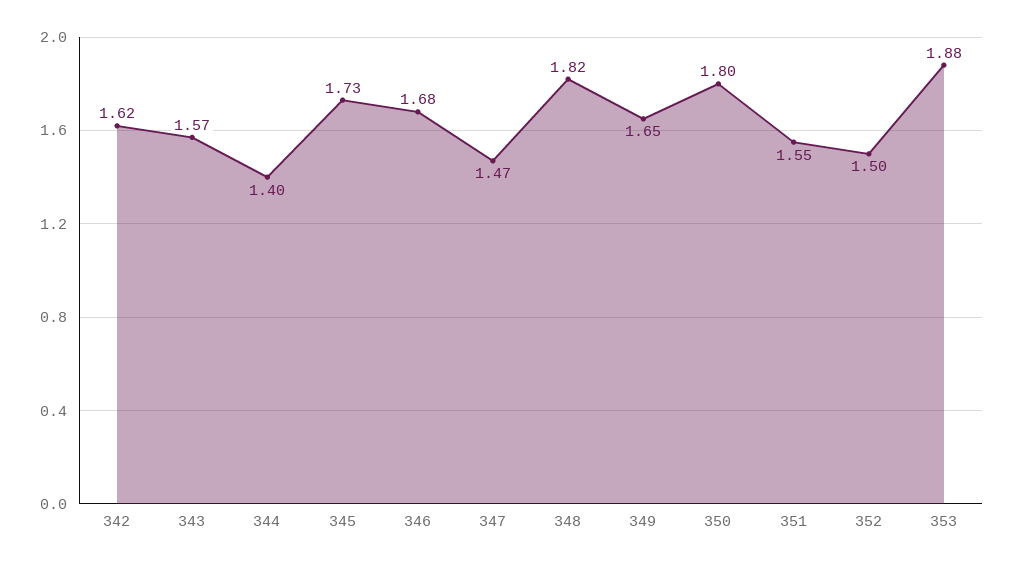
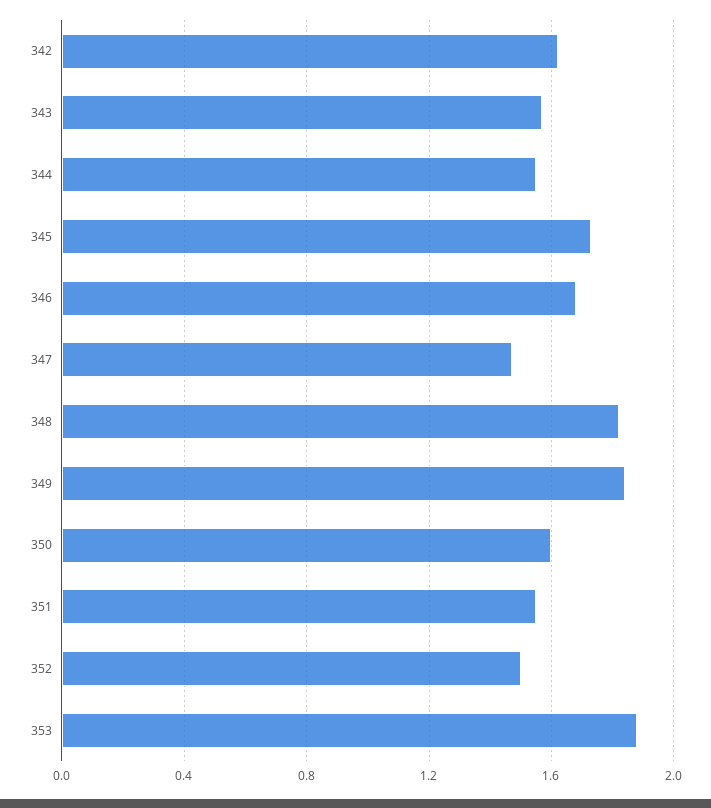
  {
    "342": 1.62,
    "343": 1.57,
-   "344": 1.4,
+   "344": 1.55,
    "345": 1.73,
    "346": 1.68,
    "347": 1.47,
    "348": 1.82,
-   "349": 1.65,
+   "349": 1.85,
-   "350": 1.8,
+   "350": 1.6,
    "351": 1.55,
    "352": 1.5,
    "353": 1.88
  }

